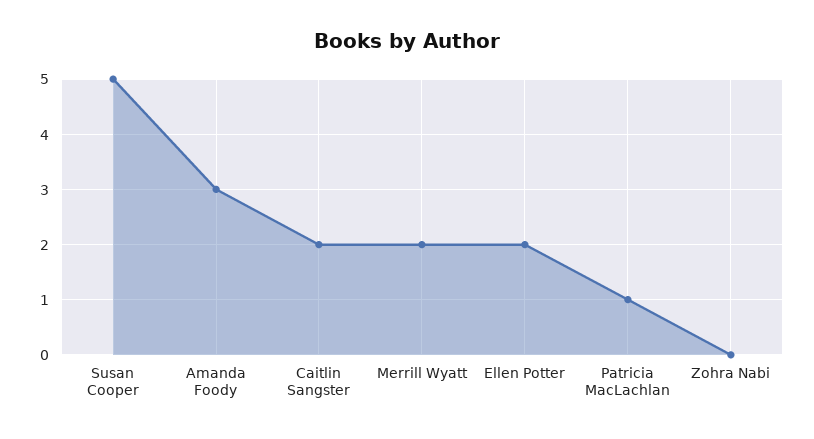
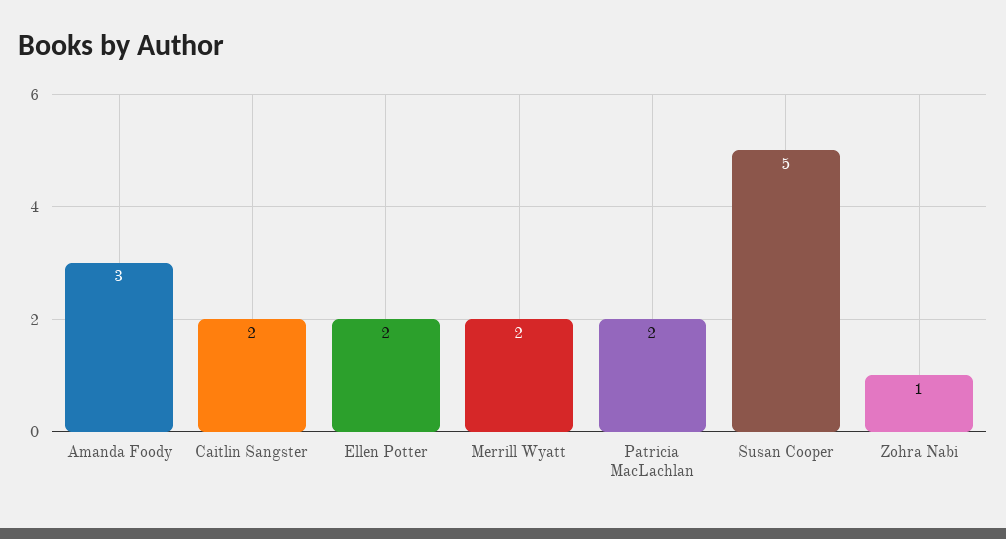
  {
    "Susan Cooper": 5,
    "Amanda Foody": 3,
    "Caitlin Sangster": 2,
    "Merrill Wyatt": 2,
    "Ellen Potter": 2,
-   "Patricia MacLachlan": 1,
+   "Patricia MacLachlan": 2,
-   "Zohra Nabi": 0
+   "Zohra Nabi": 1
  }

